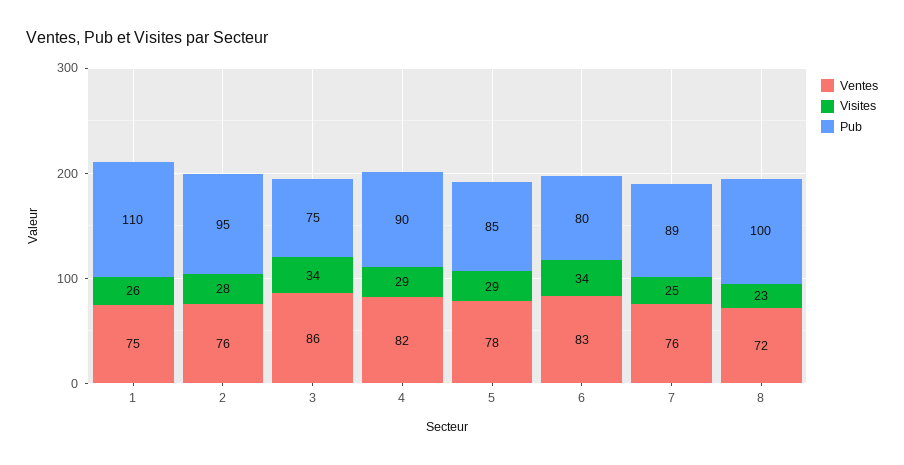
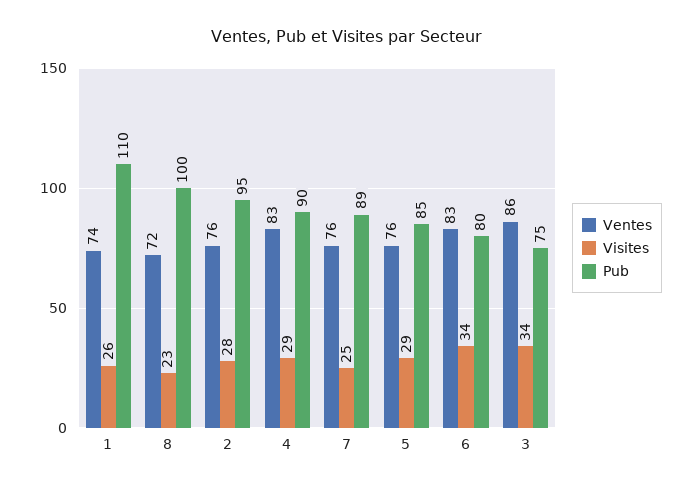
  {
    "Ventes": {
-     "1": 75,
+     "1": 74,
      "2": 76,
      "3": 86,
-     "4": 82,
+     "4": 83,
-     "5": 78,
+     "5": 76,
      "6": 83,
      "7": 76,
      "8": 72
    },
    "Visites": {
      "1": 26,
      "2": 28,
      "3": 34,
      "4": 29,
      "5": 29,
      "6": 34,
      "7": 25,
      "8": 23
    },
    "Pub": {
      "1": 110,
      "2": 95,
      "3": 75,
      "4": 90,
      "5": 85,
      "6": 80,
      "7": 89,
      "8": 100
    }
  }

